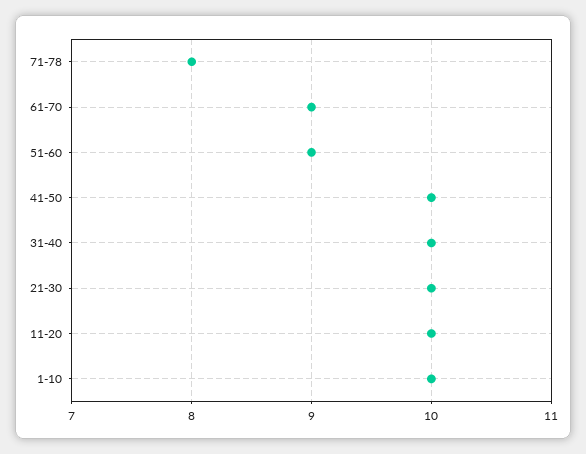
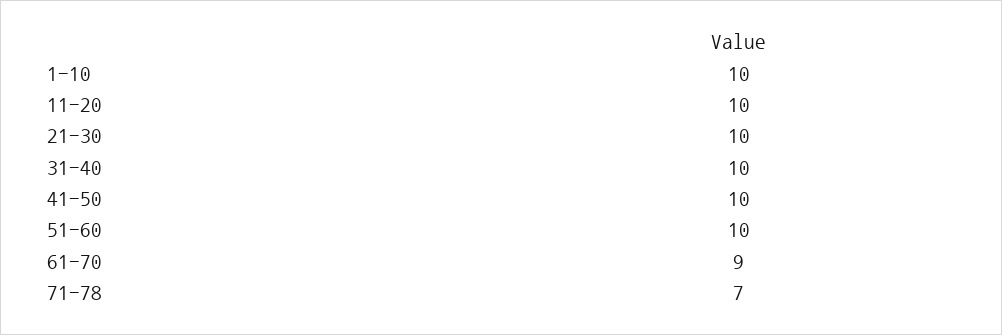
  {
-   "71-78": 8,
+   "71-78": 7,
    "61-70": 9,
-   "51-60": 9,
+   "51-60": 10,
    "41-50": 10,
    "31-40": 10,
    "21-30": 10,
    "11-20": 10,
    "1-10": 10
  }

